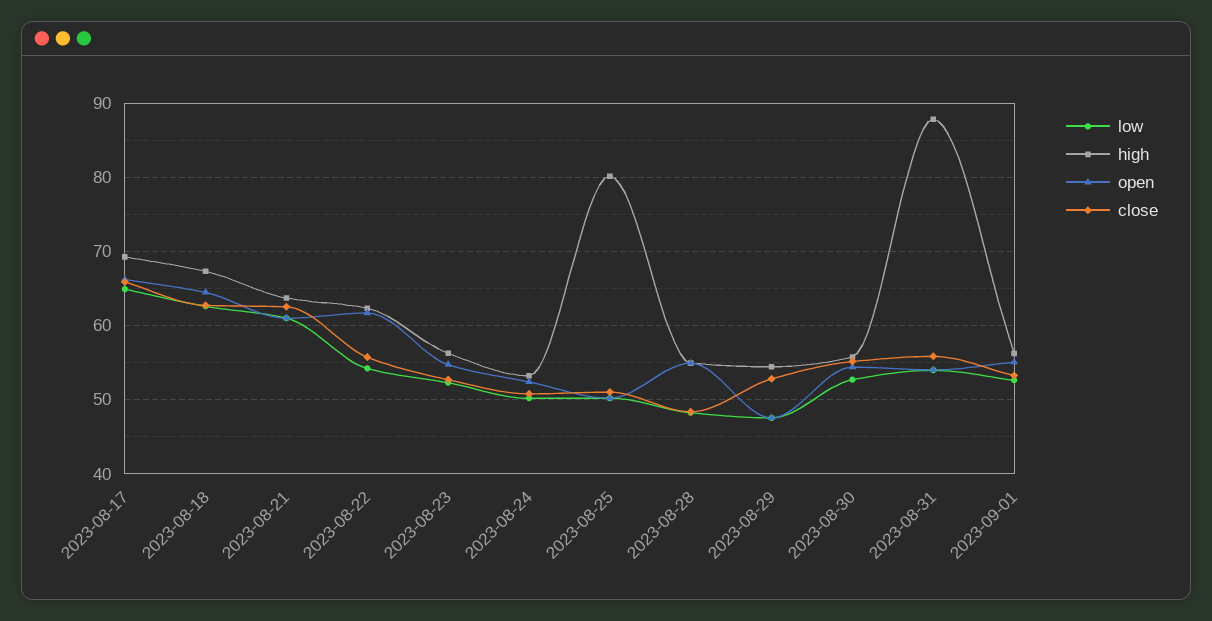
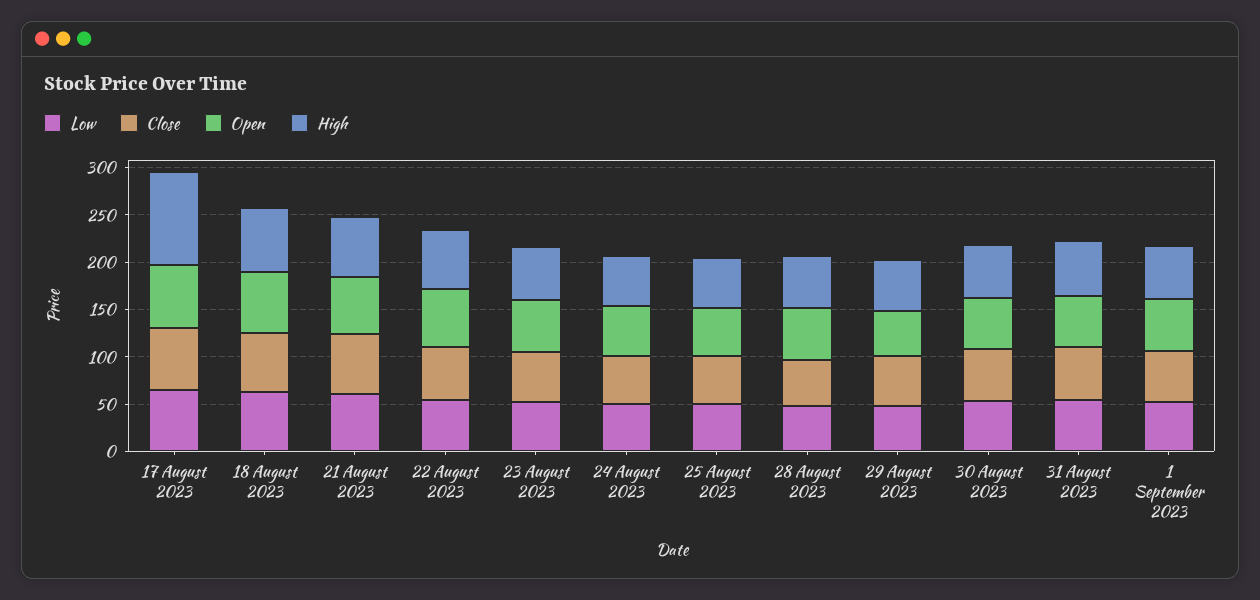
  {
    "low": {
      "2023-08-17": 65,
      "2023-08-18": 63,
      "2023-08-21": 61,
      "2023-08-22": 54,
      "2023-08-23": 52,
      "2023-08-24": 50,
      "2023-08-25": 50,
      "2023-08-28": 48,
      "2023-08-29": 48,
      "2023-08-30": 53,
      "2023-08-31": 54,
      "2023-09-01": 53
    },
    "high": {
-     "2023-08-17": 69,
+     "2023-08-17": 100,
      "2023-08-18": 67,
      "2023-08-21": 64,
      "2023-08-22": 62,
      "2023-08-23": 56,
      "2023-08-24": 53,
-     "2023-08-25": 80,
+     "2023-08-25": 50,
      "2023-08-28": 55,
      "2023-08-29": 54,
      "2023-08-30": 56,
-     "2023-08-31": 88,
+     "2023-08-31": 60,
      "2023-09-01": 56
    },
    "open": {
      "2023-08-17": 66,
      "2023-08-18": 64,
      "2023-08-21": 61,
      "2023-08-22": 62,
      "2023-08-23": 55,
      "2023-08-24": 52,
      "2023-08-25": 50,
      "2023-08-28": 55,
      "2023-08-29": 48,
      "2023-08-30": 54,
      "2023-08-31": 54,
      "2023-09-01": 55
    },
    "close": {
      "2023-08-17": 66,
      "2023-08-18": 63,
      "2023-08-21": 63,
      "2023-08-22": 56,
      "2023-08-23": 53,
      "2023-08-24": 51,
      "2023-08-25": 51,
      "2023-08-28": 48,
      "2023-08-29": 53,
      "2023-08-30": 55,
      "2023-08-31": 56,
      "2023-09-01": 53
    }
  }

